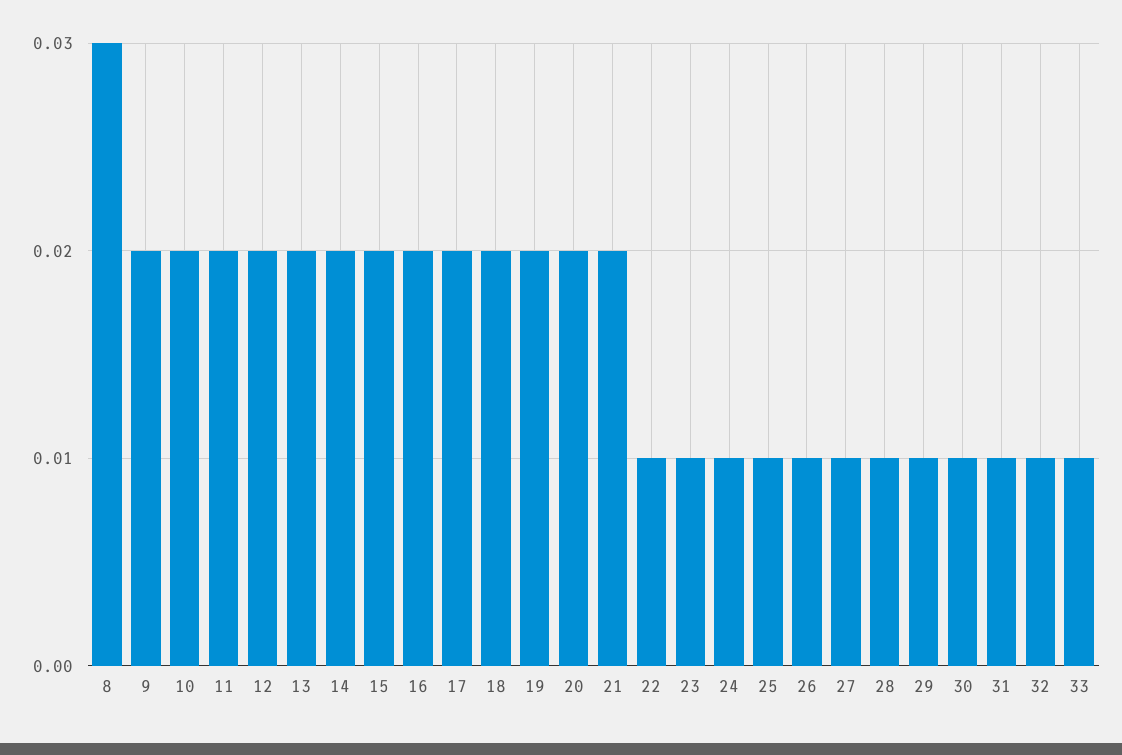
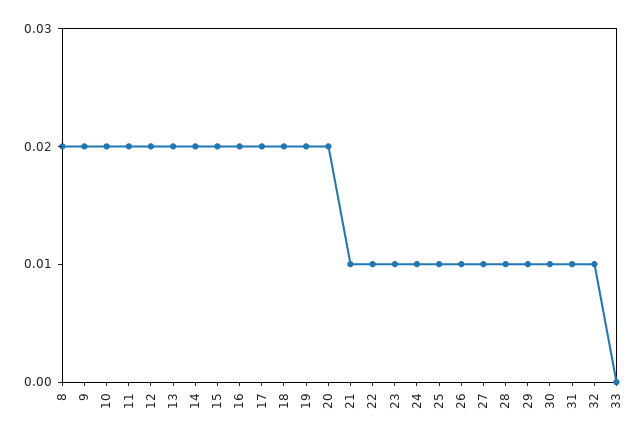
  {
-   "8": 0.03,
+   "8": 0.02,
    "9": 0.02,
    "10": 0.02,
    "11": 0.02,
    "12": 0.02,
    "13": 0.02,
    "14": 0.02,
    "15": 0.02,
    "16": 0.02,
    "17": 0.02,
    "18": 0.02,
    "19": 0.02,
    "20": 0.02,
-   "21": 0.02,
+   "21": 0.01,
    "22": 0.01,
    "23": 0.01,
    "24": 0.01,
    "25": 0.01,
    "26": 0.01,
    "27": 0.01,
    "28": 0.01,
    "29": 0.01,
    "30": 0.01,
    "31": 0.01,
    "32": 0.01,
-   "33": 0.01
+   "33": 0
  }

